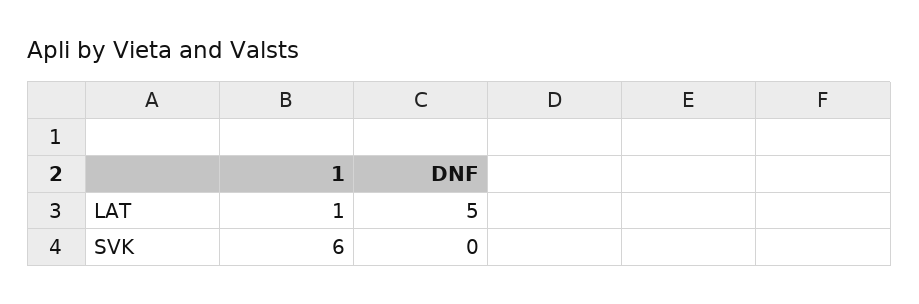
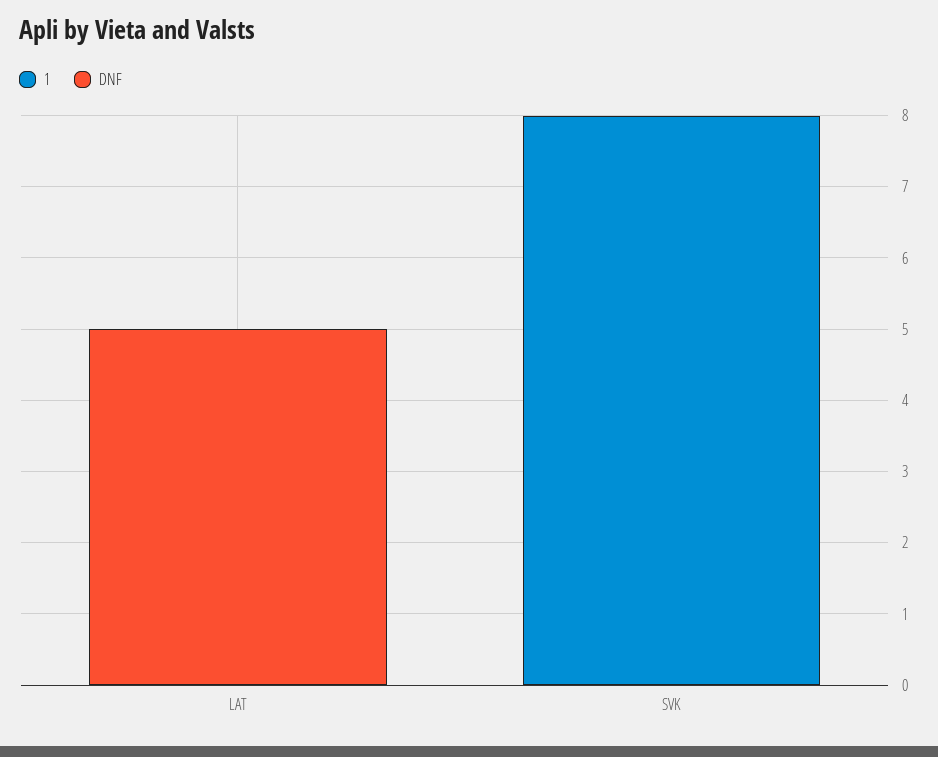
  {
    "1": {
-     "LAT": 1,
+     "LAT": 0,
-     "SVK": 6
+     "SVK": 8
    },
    "DNF": {
      "LAT": 5,
      "SVK": 0
    }
  }

